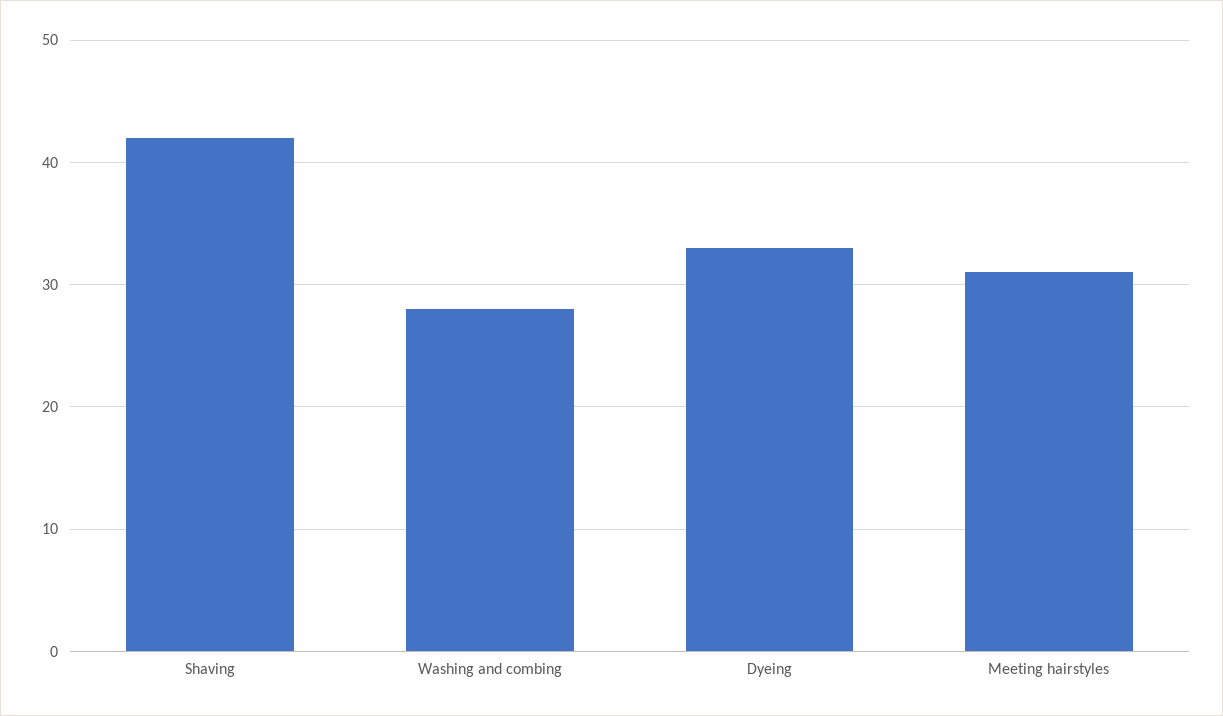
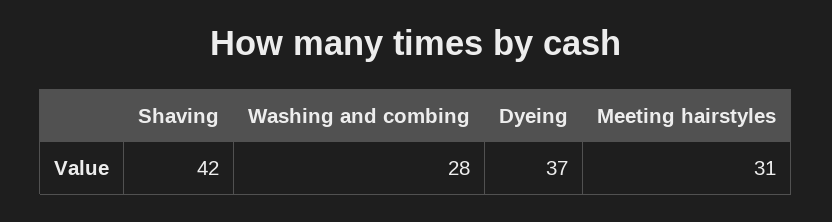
  {
    "Shaving": 42,
    "Washing and combing": 28,
-   "Dyeing": 33,
+   "Dyeing": 37,
    "Meeting hairstyles": 31
  }

